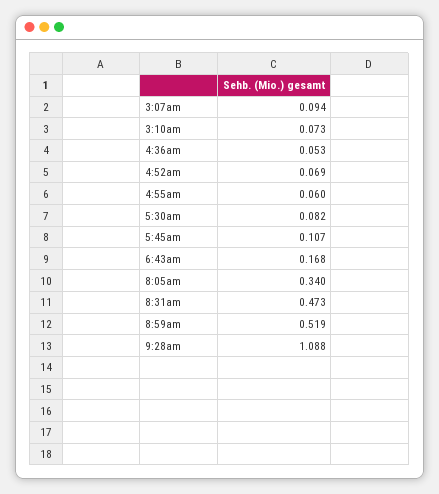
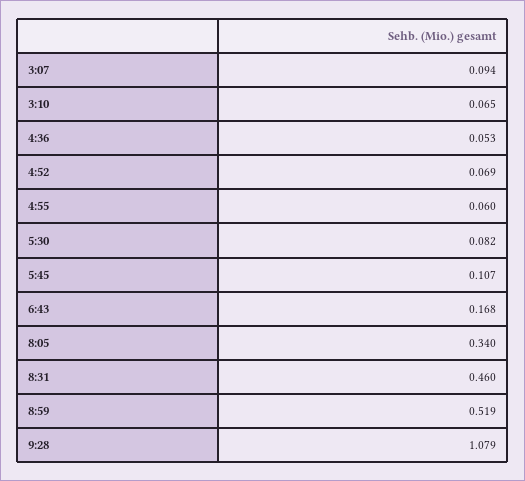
  {
    "3:07am": 0.094,
-   "3:10am": 0.073,
+   "3:10am": 0.065,
    "4:36am": 0.053,
    "4:52am": 0.069,
    "4:55am": 0.06,
    "5:30am": 0.082,
    "5:45am": 0.107,
    "6:43am": 0.168,
    "8:05am": 0.34,
-   "8:31am": 0.473,
+   "8:31am": 0.46,
    "8:59am": 0.519,
-   "9:28am": 1.088
+   "9:28am": 1.079
  }

